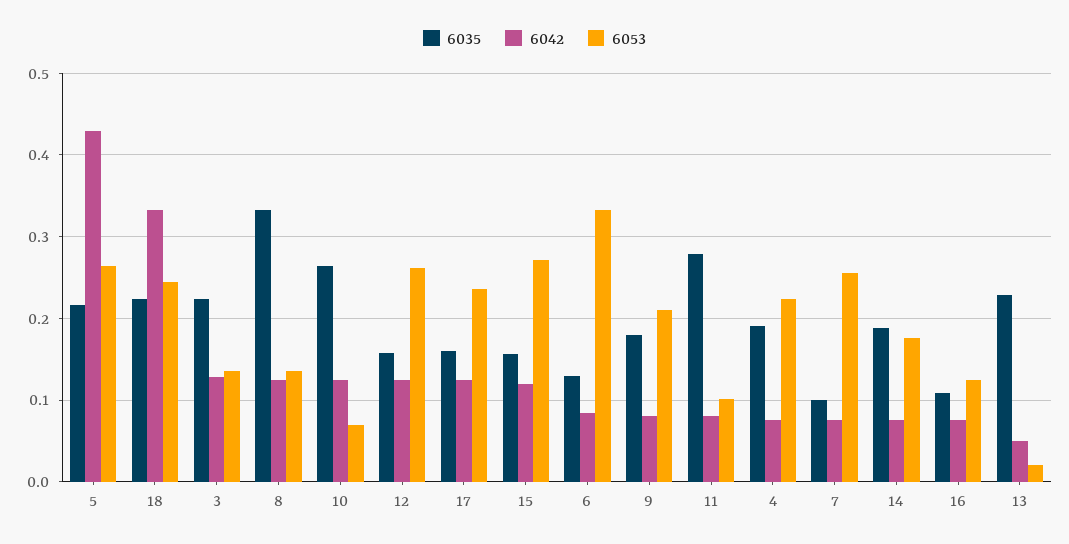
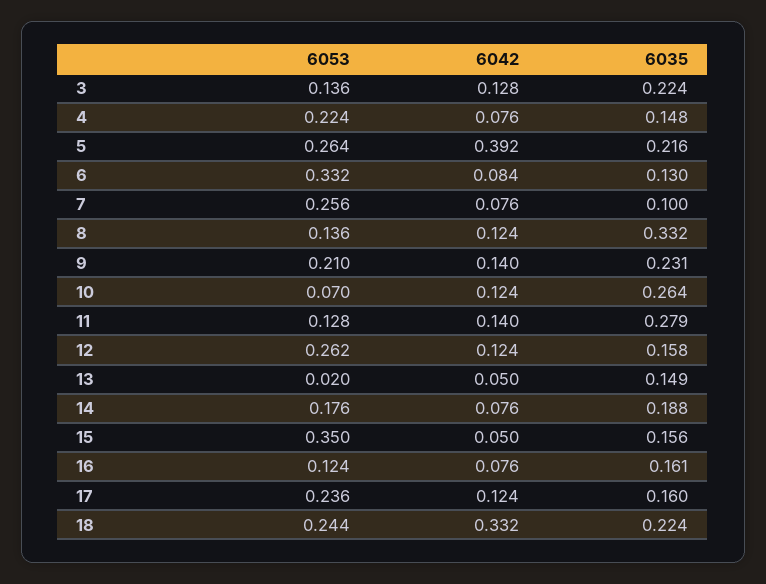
  {
    "6035": {
      "5": 0.216,
      "18": 0.224,
      "3": 0.224,
      "8": 0.332,
      "10": 0.264,
      "12": 0.158,
      "17": 0.16,
      "15": 0.156,
      "6": 0.13,
-     "9": 0.18,
+     "9": 0.231,
      "11": 0.279,
-     "4": 0.19,
+     "4": 0.148,
      "7": 0.1,
      "14": 0.188,
-     "16": 0.11,
+     "16": 0.161,
-     "13": 0.23
+     "13": 0.149
    },
    "6042": {
-     "5": 0.43,
+     "5": 0.392,
      "18": 0.332,
      "3": 0.128,
      "8": 0.124,
      "10": 0.124,
      "12": 0.124,
      "17": 0.124,
-     "15": 0.12,
+     "15": 0.05,
      "6": 0.084,
-     "9": 0.08,
+     "9": 0.14,
-     "11": 0.08,
+     "11": 0.14,
      "4": 0.076,
      "7": 0.076,
      "14": 0.076,
      "16": 0.076,
      "13": 0.05
    },
    "6053": {
      "5": 0.264,
      "18": 0.244,
      "3": 0.136,
      "8": 0.136,
      "10": 0.07,
      "12": 0.262,
      "17": 0.236,
-     "15": 0.27,
+     "15": 0.35,
      "6": 0.332,
      "9": 0.21,
-     "11": 0.1,
+     "11": 0.128,
      "4": 0.224,
      "7": 0.256,
      "14": 0.176,
      "16": 0.124,
      "13": 0.02
    }
  }

